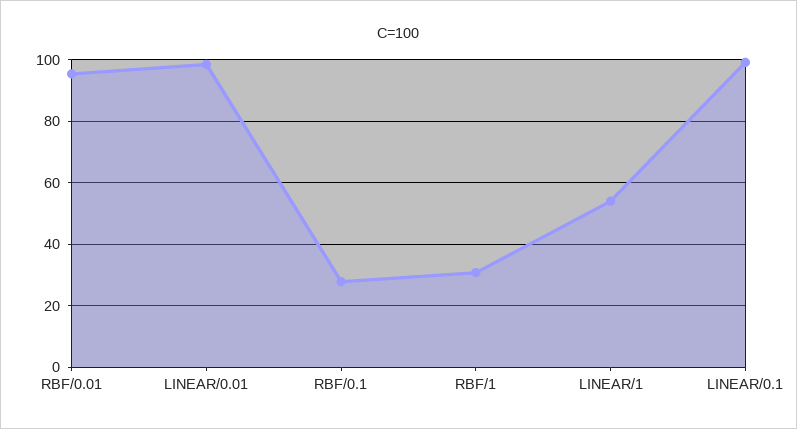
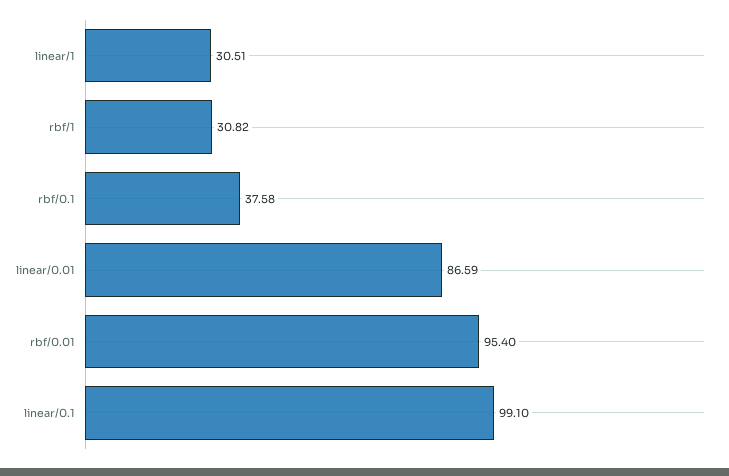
  {
    "RBF/0.01": 95.4,
-   "LINEAR/0.01": 98,
+   "LINEAR/0.01": 86.59,
-   "RBF/0.1": 28,
+   "RBF/0.1": 37.58,
    "RBF/1": 30.82,
-   "LINEAR/1": 54,
+   "LINEAR/1": 30.51,
    "LINEAR/0.1": 99.1
  }

